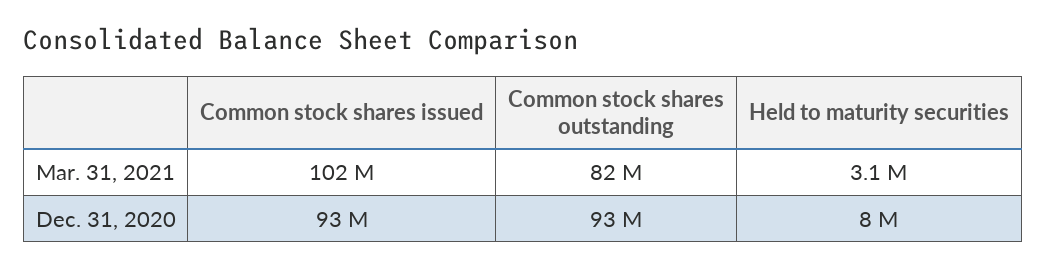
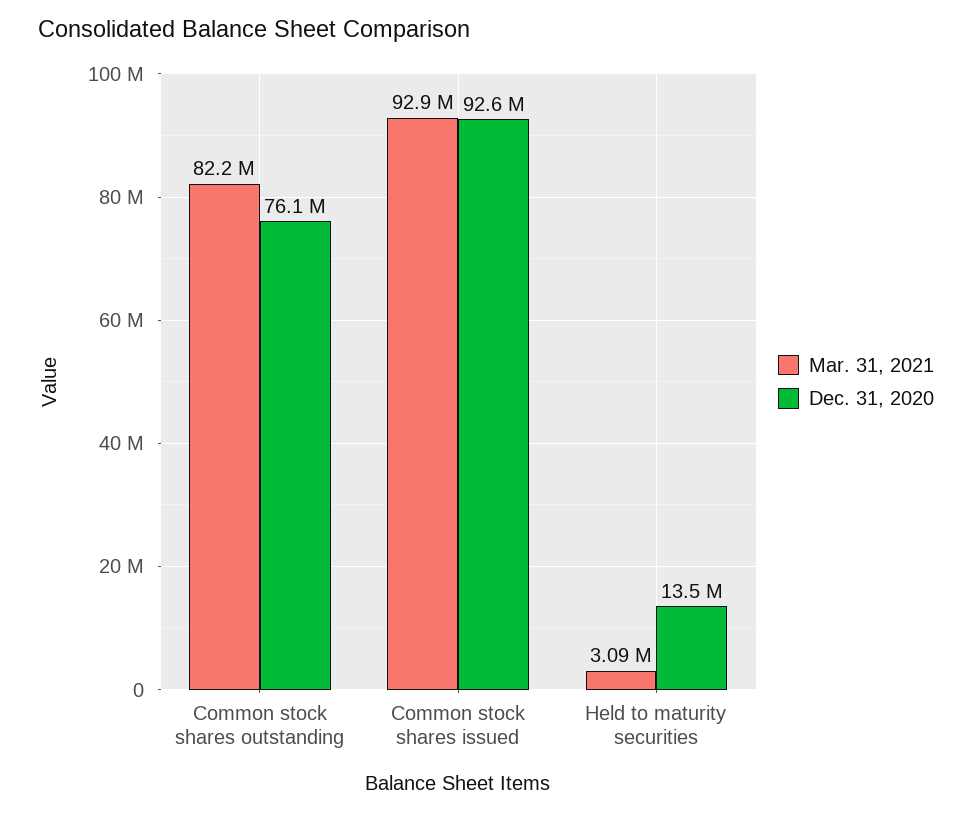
  {
    "Mar. 31, 2021": {
-     "Common stock shares issued": 102000000,
+     "Common stock shares issued": 92900000,
      "Common stock shares outstanding": 82200000,
      "Held to maturity securities": 3090000
    },
    "Dec. 31, 2020": {
      "Common stock shares issued": 92600000,
-     "Common stock shares outstanding": 93000000,
+     "Common stock shares outstanding": 76100000,
-     "Held to maturity securities": 8000000
+     "Held to maturity securities": 13500000
    }
  }

